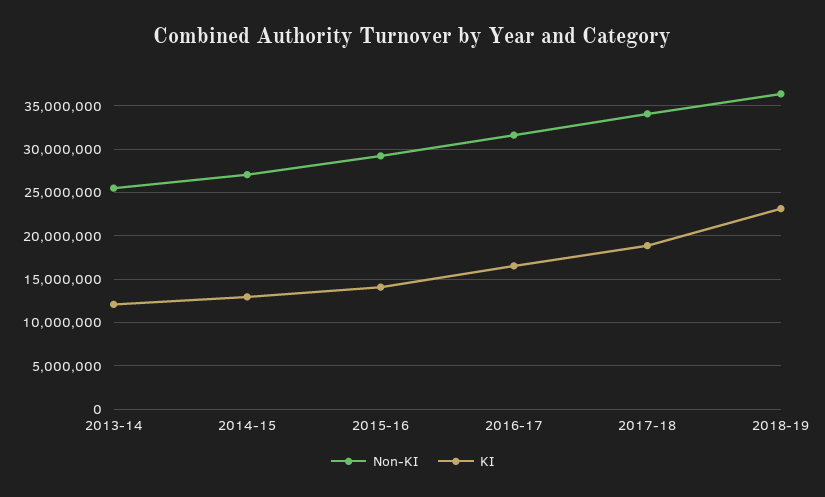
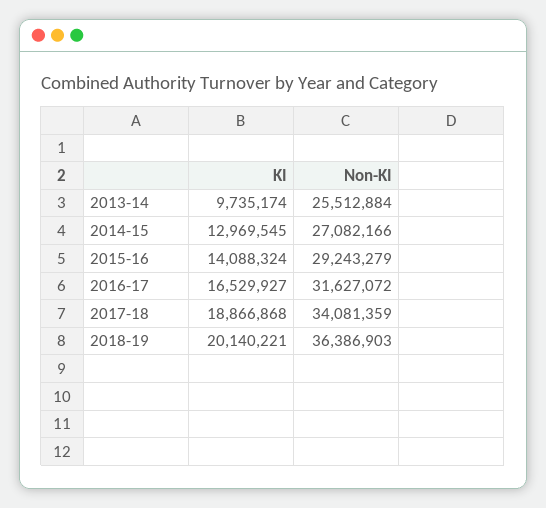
  {
    "Non-KI": {
      "2013-14": 25512884,
      "2014-15": 27082166,
      "2015-16": 29243279,
      "2016-17": 31627072,
      "2017-18": 34081359,
      "2018-19": 36386903
    },
    "KI": {
-     "2013-14": 12000000,
+     "2013-14": 9735174,
      "2014-15": 12969545,
      "2015-16": 14088324,
      "2016-17": 16529927,
      "2017-18": 18866868,
-     "2018-19": 23000000
+     "2018-19": 20140221
    }
  }

